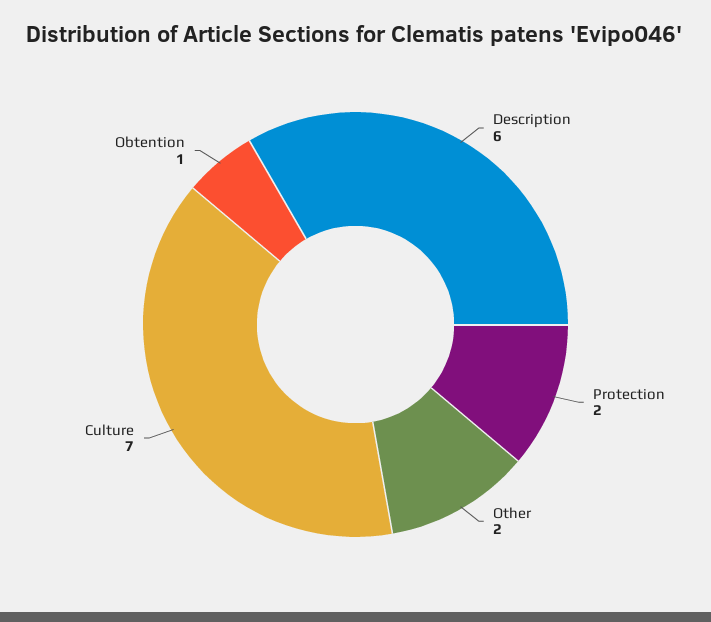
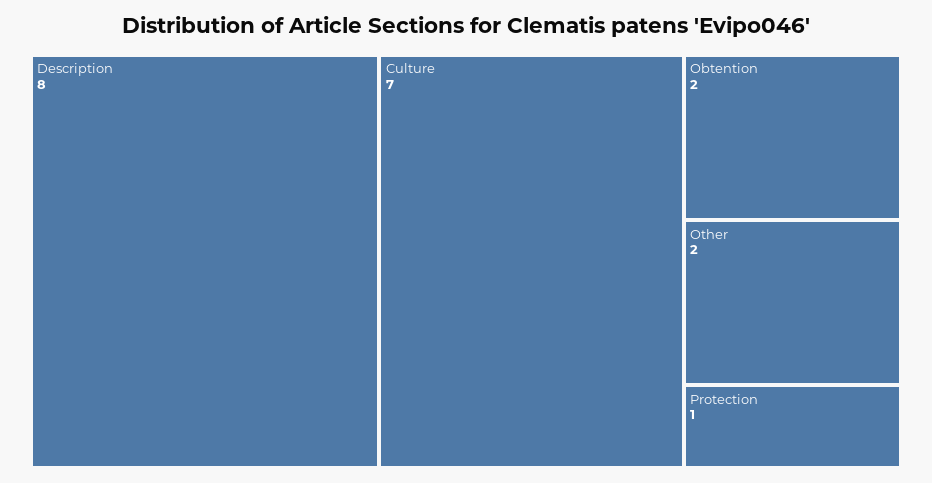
  {
-   "Description": 6,
+   "Description": 8,
-   "Protection": 2,
+   "Protection": 1,
    "Other": 2,
    "Culture": 7,
-   "Obtention": 1
+   "Obtention": 2
  }

